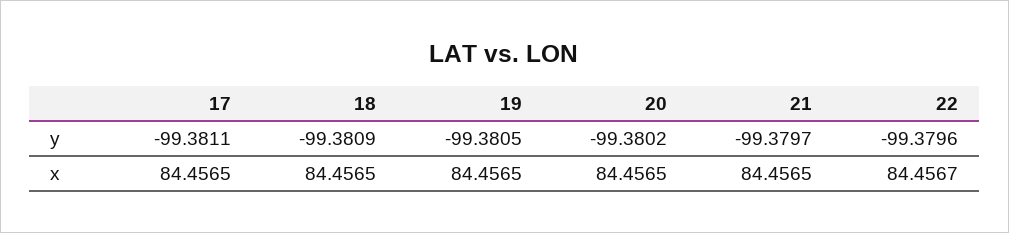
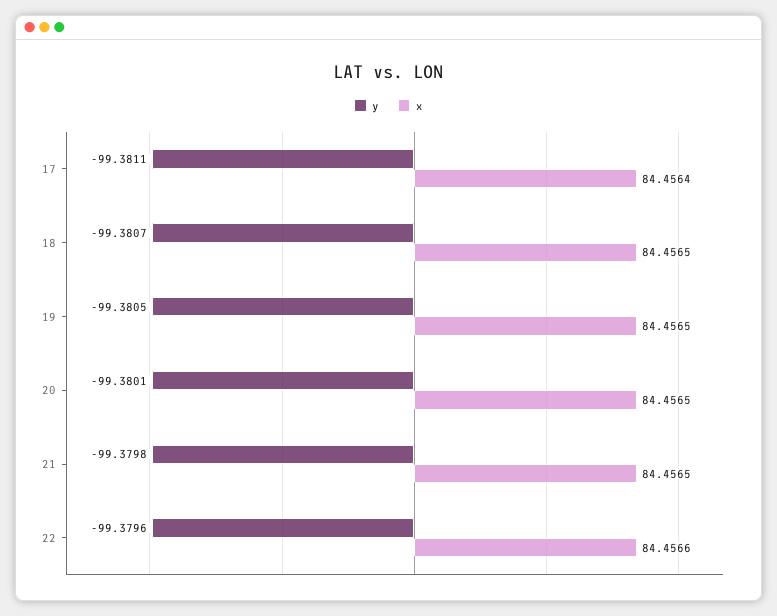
  {
    "y": {
      "17": -99.3811,
-     "18": -99.3809,
+     "18": -99.3807,
      "19": -99.3805,
-     "20": -99.3802,
+     "20": -99.3801,
-     "21": -99.3797,
+     "21": -99.3798,
      "22": -99.3796
    },
    "x": {
-     "17": 84.4565,
+     "17": 84.4564,
      "18": 84.4565,
      "19": 84.4565,
      "20": 84.4565,
      "21": 84.4565,
-     "22": 84.4567
+     "22": 84.4566
    }
  }

